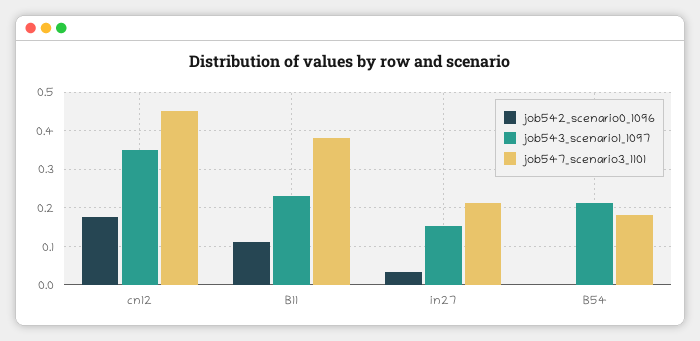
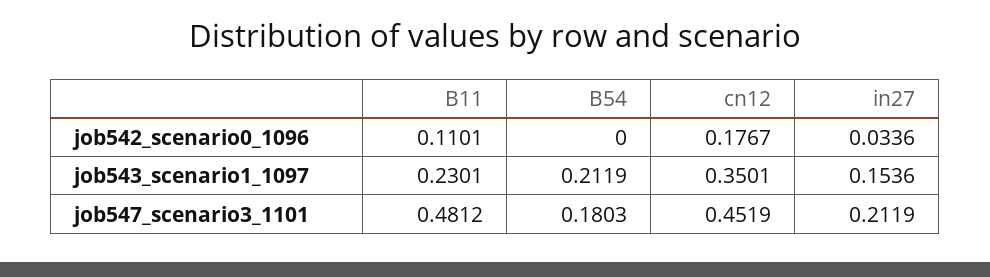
  {
    "job542_scenario0_1096": {
      "cn12": 0.1767,
      "B11": 0.1101,
      "in27": 0.0336,
      "B54": 0
    },
    "job543_scenario1_1097": {
      "cn12": 0.3501,
      "B11": 0.2301,
      "in27": 0.1536,
      "B54": 0.2119
    },
    "job547_scenario3_1101": {
      "cn12": 0.4519,
-     "B11": 0.38,
+     "B11": 0.4812,
      "in27": 0.2119,
      "B54": 0.1803
    }
  }

